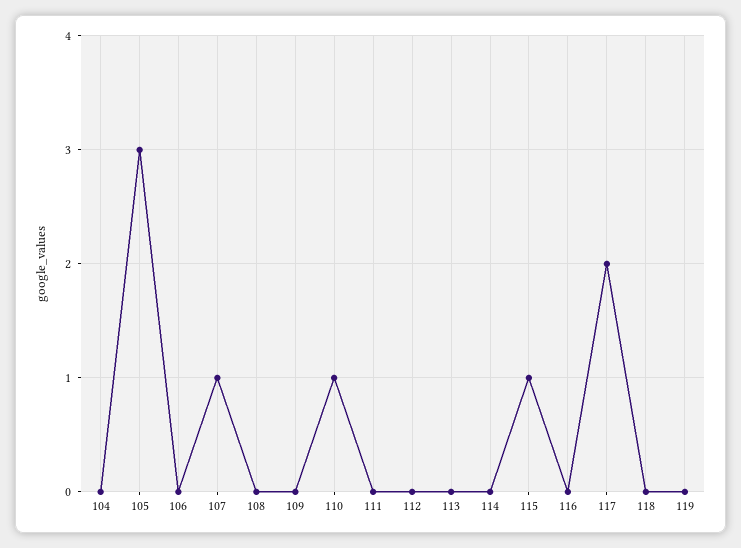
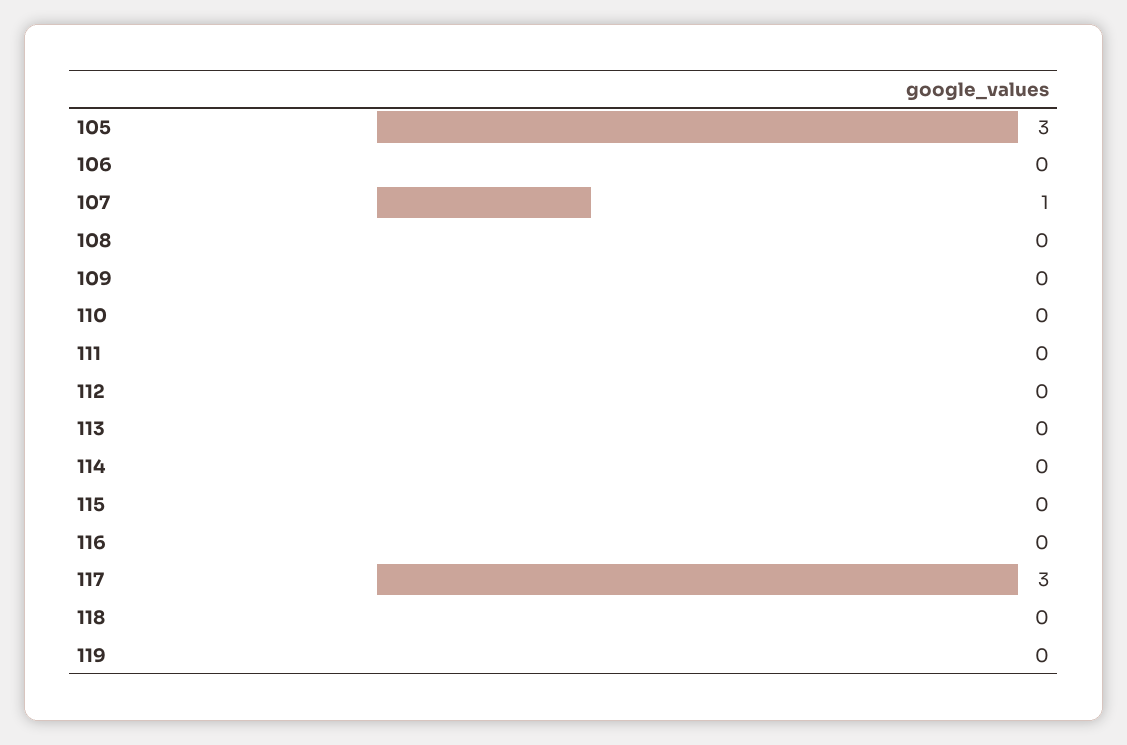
  {
-   "104": 0,
    "105": 3,
    "106": 0,
    "107": 1,
    "108": 0,
    "109": 0,
-   "110": 1,
+   "110": 0,
    "111": 0,
    "112": 0,
    "113": 0,
    "114": 0,
-   "115": 1,
+   "115": 0,
    "116": 0,
-   "117": 2,
+   "117": 3,
    "118": 0,
    "119": 0
  }

